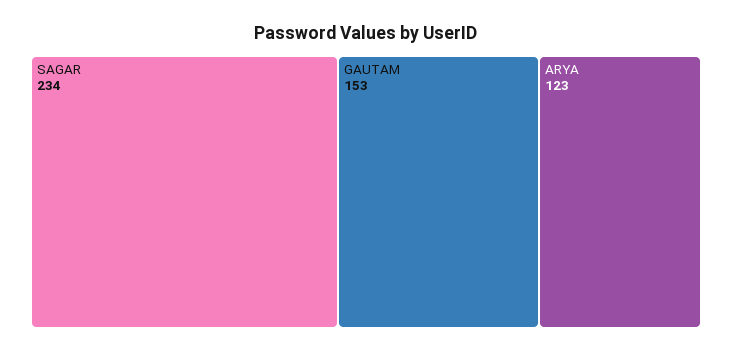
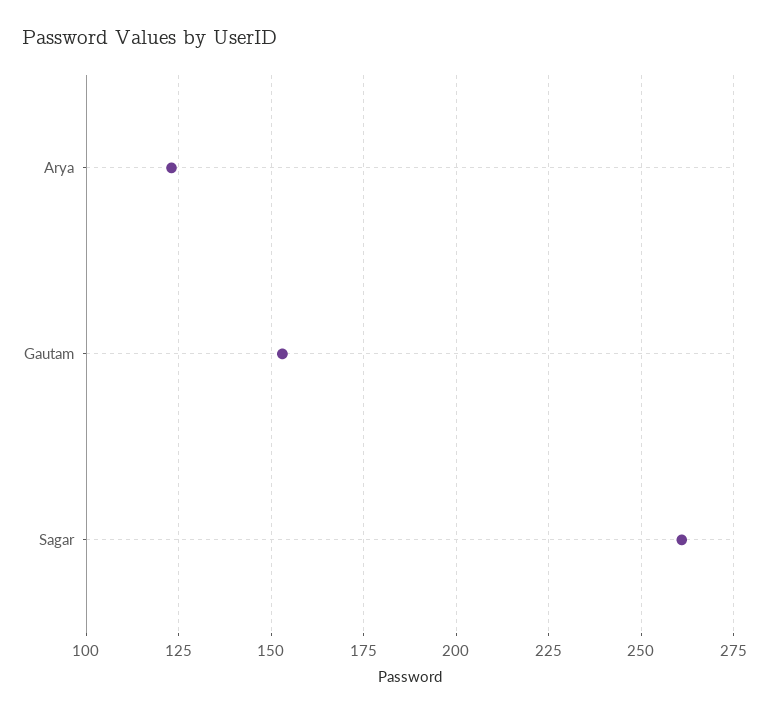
  {
-   "SAGAR": 234,
+   "SAGAR": 260,
    "GAUTAM": 153,
    "ARYA": 123
  }

